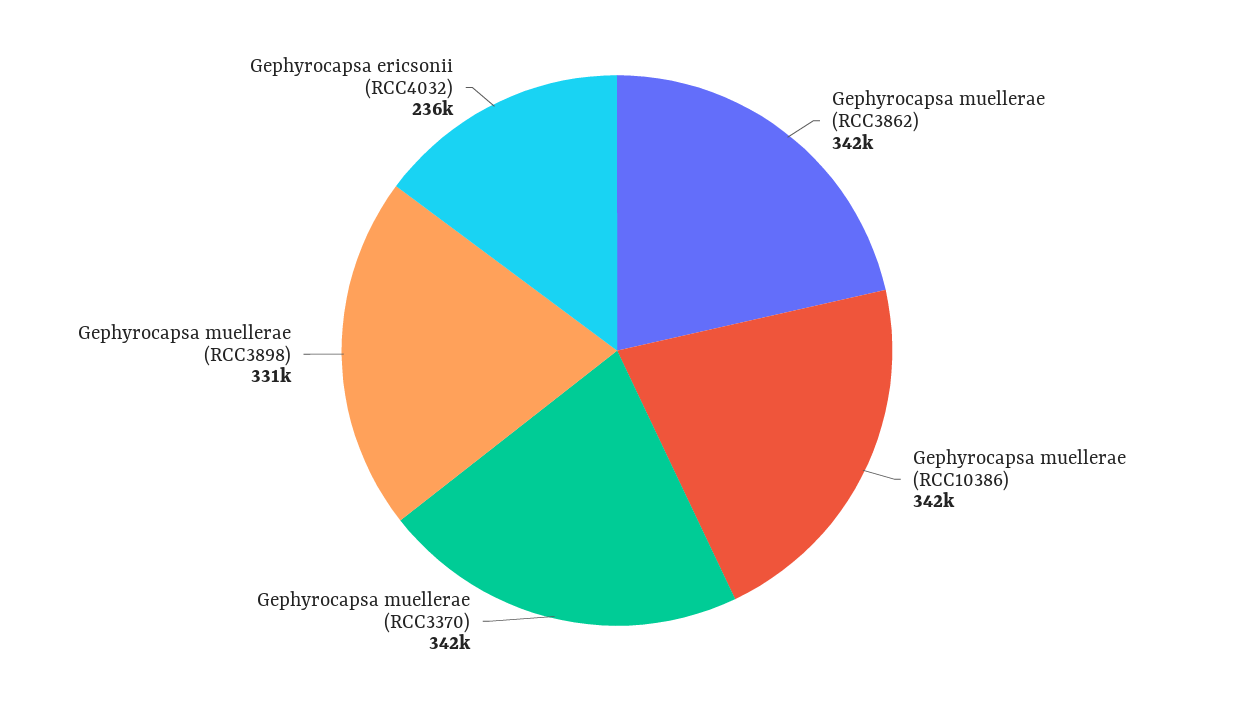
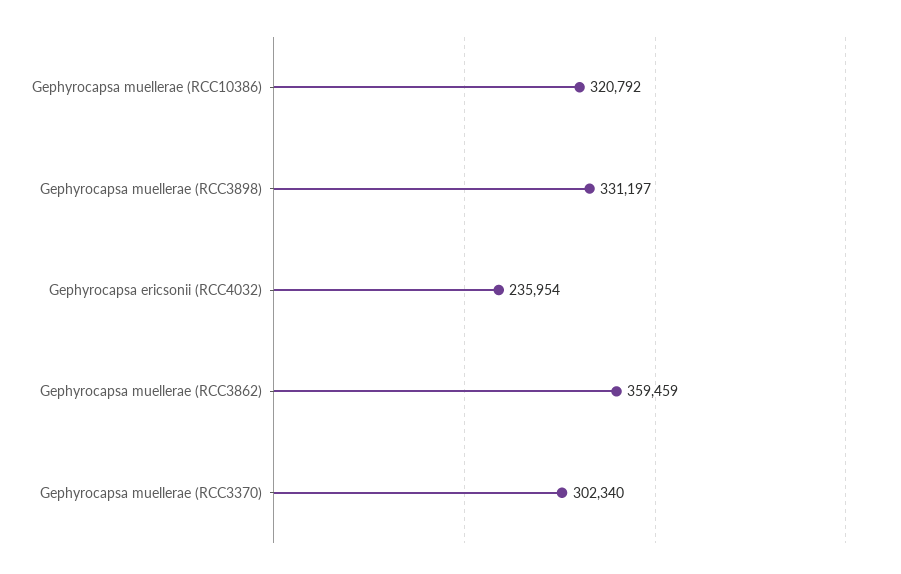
  {
-   "Gephyrocapsa muellerae (RCC3862)": 342000,
+   "Gephyrocapsa muellerae (RCC3862)": 359459,
-   "Gephyrocapsa muellerae (RCC10386)": 342000,
+   "Gephyrocapsa muellerae (RCC10386)": 320792,
-   "Gephyrocapsa muellerae (RCC3370)": 342000,
+   "Gephyrocapsa muellerae (RCC3370)": 302340,
    "Gephyrocapsa muellerae (RCC3898)": 331197,
    "Gephyrocapsa ericsonii (RCC4032)": 235954
  }

